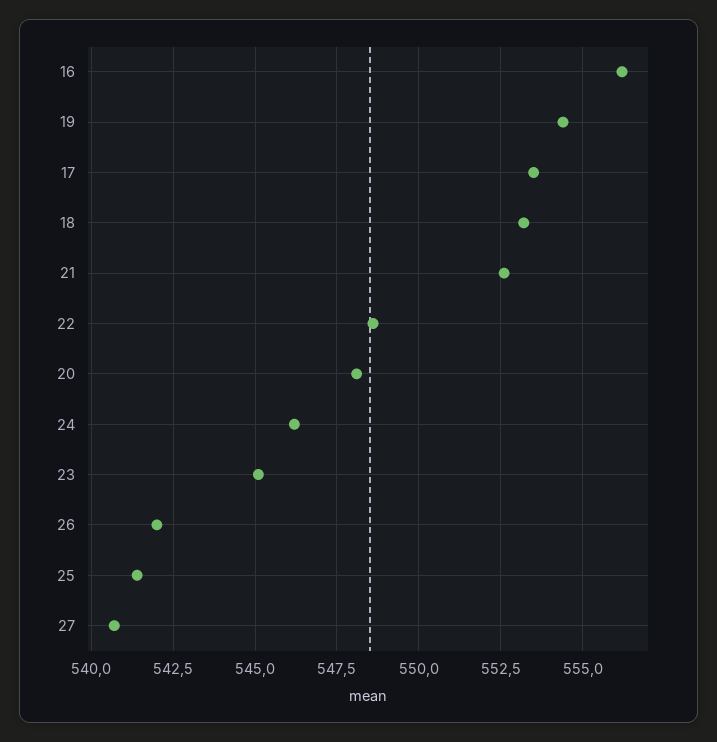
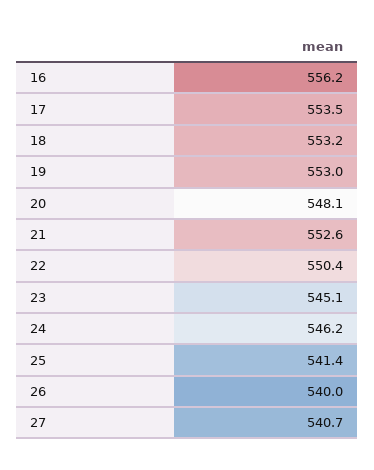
  {
    "16": 556.2,
-   "19": 554.5,
+   "19": 553,
    "17": 553.5,
    "18": 553.2,
    "21": 552.6,
-   "22": 548.5,
+   "22": 550.4,
    "20": 548.1,
    "24": 546.2,
    "23": 545.1,
-   "26": 542,
+   "26": 540,
    "25": 541.4,
    "27": 540.7
  }

